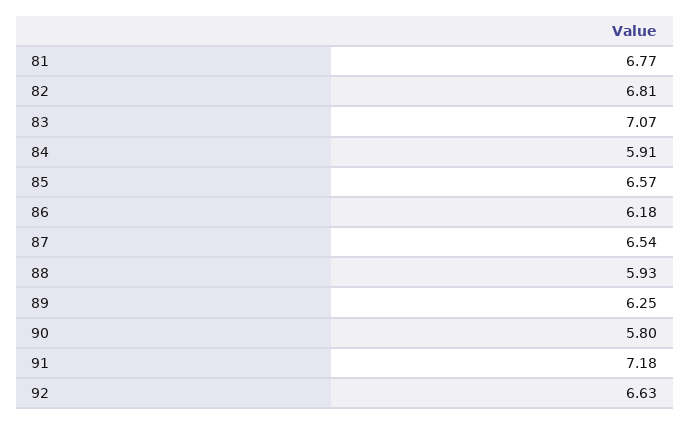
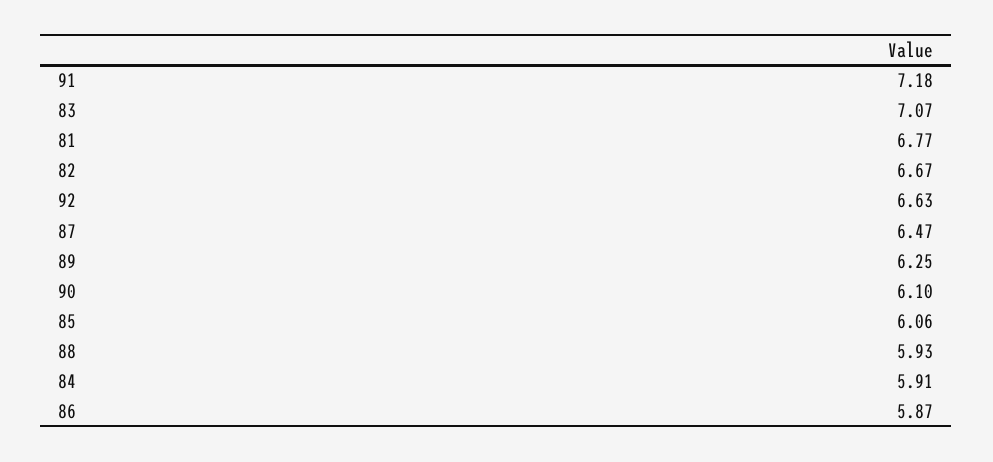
  {
    "81": 6.77,
-   "82": 6.81,
+   "82": 6.67,
    "83": 7.07,
    "84": 5.91,
-   "85": 6.57,
+   "85": 6.06,
-   "86": 6.18,
+   "86": 5.87,
-   "87": 6.54,
+   "87": 6.47,
    "88": 5.93,
    "89": 6.25,
-   "90": 5.8,
+   "90": 6.1,
    "91": 7.18,
    "92": 6.63
  }

